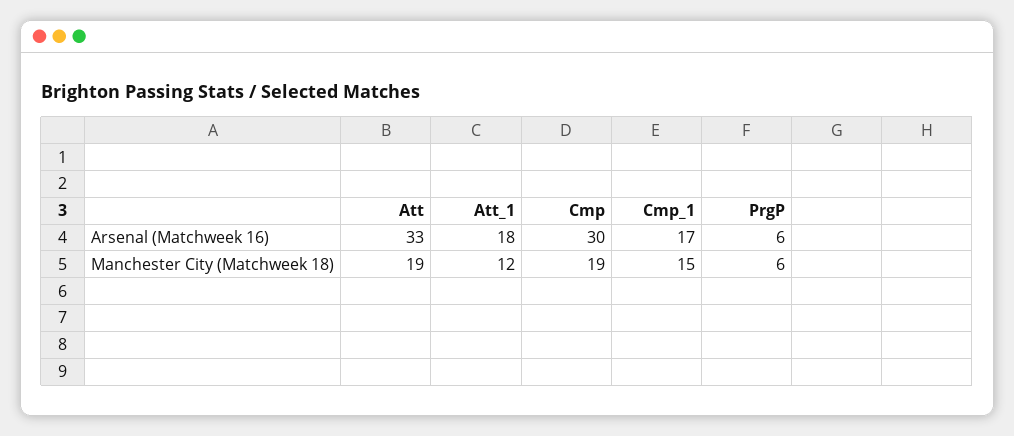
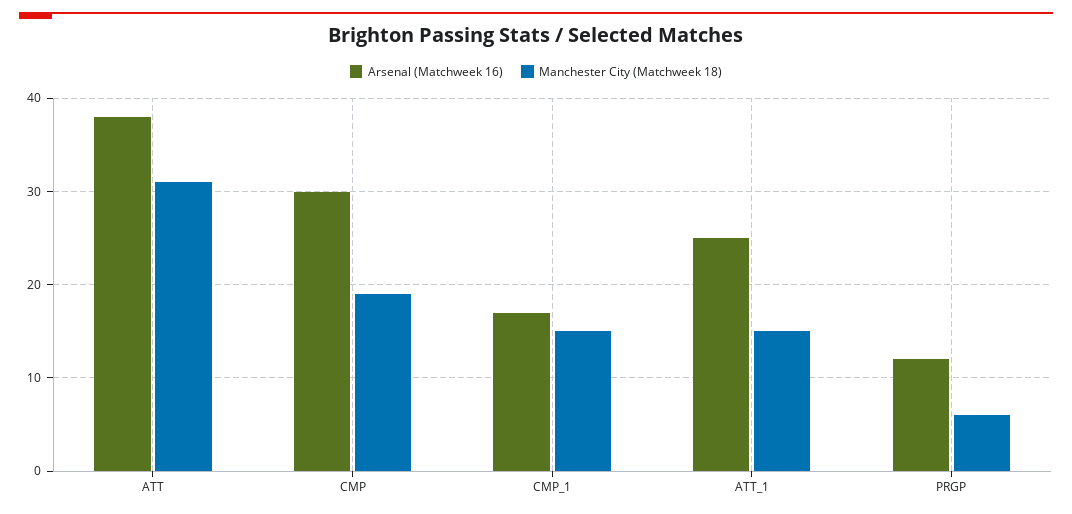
  {
    "Arsenal (Matchweek 16)": {
-     "Att": 33,
+     "Att": 38,
-     "Att_1": 18,
+     "Att_1": 25,
      "Cmp": 30,
      "Cmp_1": 17,
-     "PrgP": 6
+     "PrgP": 12
    },
    "Manchester City (Matchweek 18)": {
-     "Att": 19,
+     "Att": 31,
-     "Att_1": 12,
+     "Att_1": 15,
      "Cmp": 19,
      "Cmp_1": 15,
      "PrgP": 6
    }
  }

